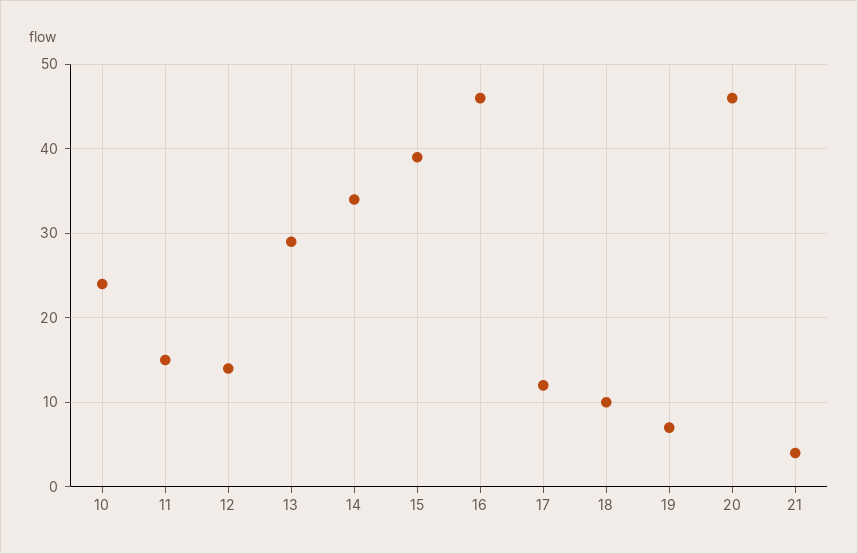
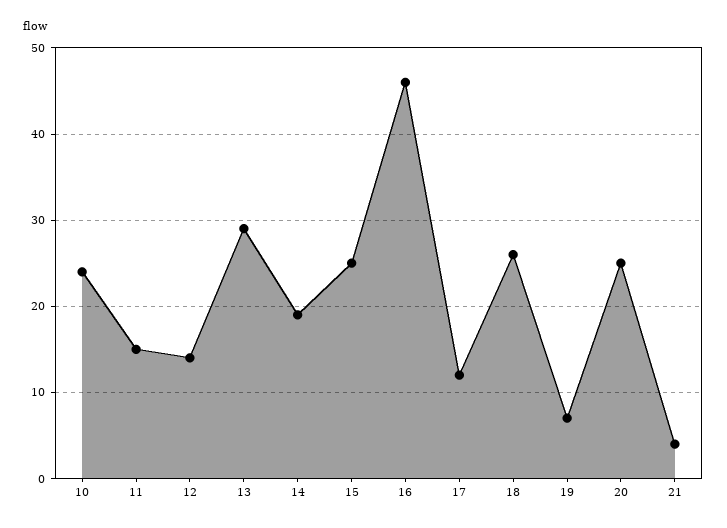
  {
    "10": 24,
    "11": 15,
    "12": 14,
    "13": 29,
-   "14": 34,
+   "14": 19,
-   "15": 39,
+   "15": 25,
    "16": 46,
    "17": 12,
-   "18": 10,
+   "18": 26,
    "19": 7,
-   "20": 46,
+   "20": 25,
    "21": 4
  }

